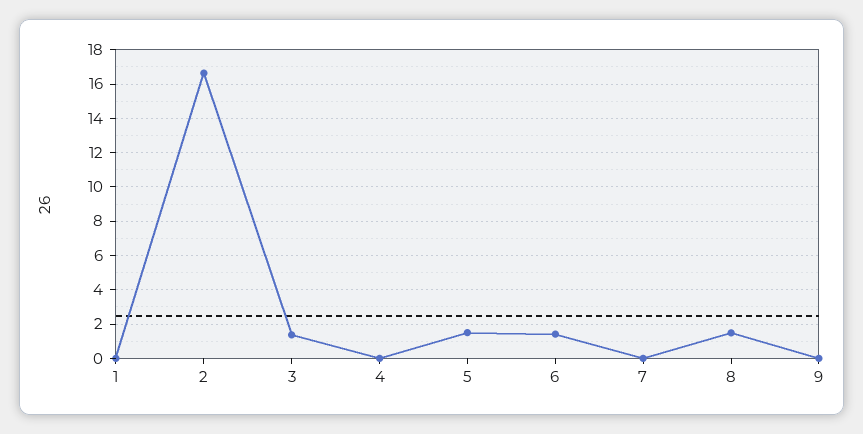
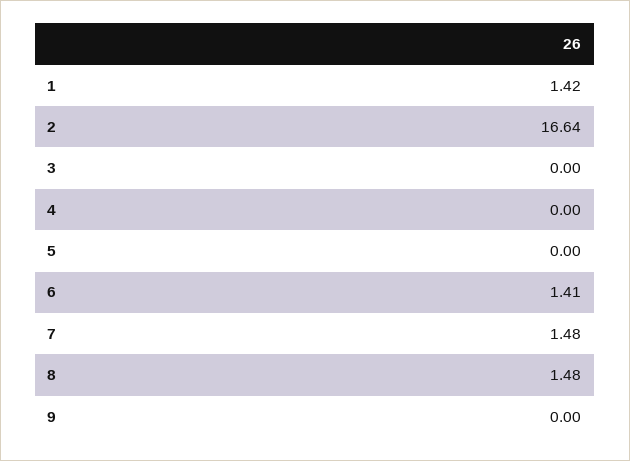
  {
-   "1": 0,
+   "1": 1.42,
    "2": 16.64,
-   "3": 1.5,
+   "3": 0,
    "4": 0,
-   "5": 1.5,
+   "5": 0,
    "6": 1.41,
-   "7": 0,
+   "7": 1.48,
    "8": 1.48,
    "9": 0
  }

